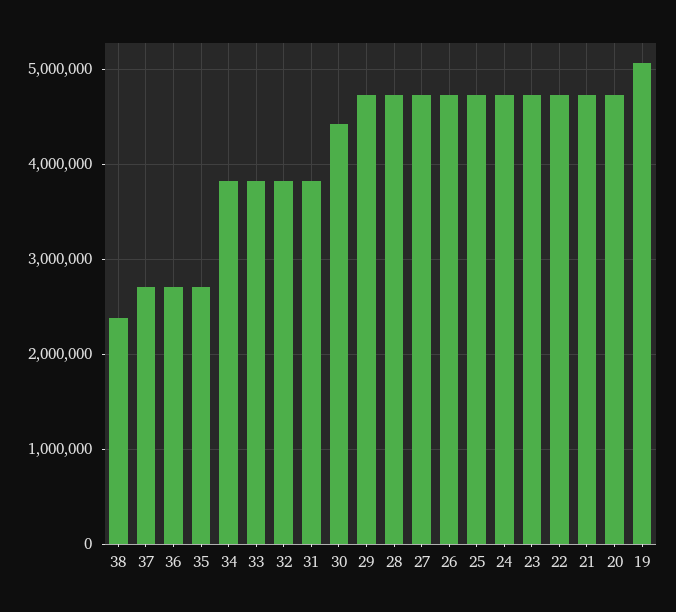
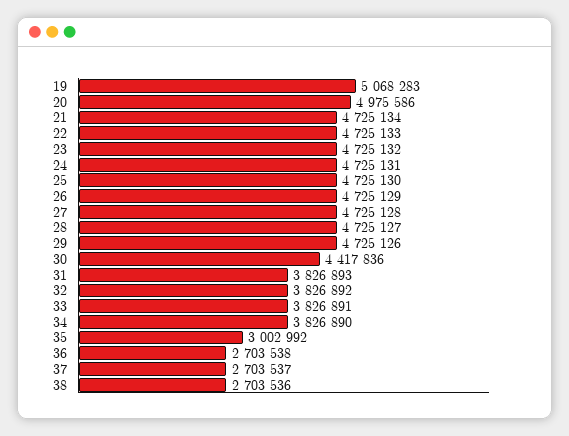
  {
-   "38": 2400000,
+   "38": 2703536,
    "37": 2703537,
    "36": 2703538,
-   "35": 2700000,
+   "35": 3002992,
    "34": 3826890,
    "33": 3826891,
    "32": 3826892,
    "31": 3826893,
    "30": 4417836,
    "29": 4725126,
    "28": 4725127,
    "27": 4725128,
    "26": 4725129,
    "25": 4725130,
    "24": 4725131,
    "23": 4725132,
    "22": 4725133,
    "21": 4725134,
-   "20": 4700000,
+   "20": 4975586,
    "19": 5068283
  }

